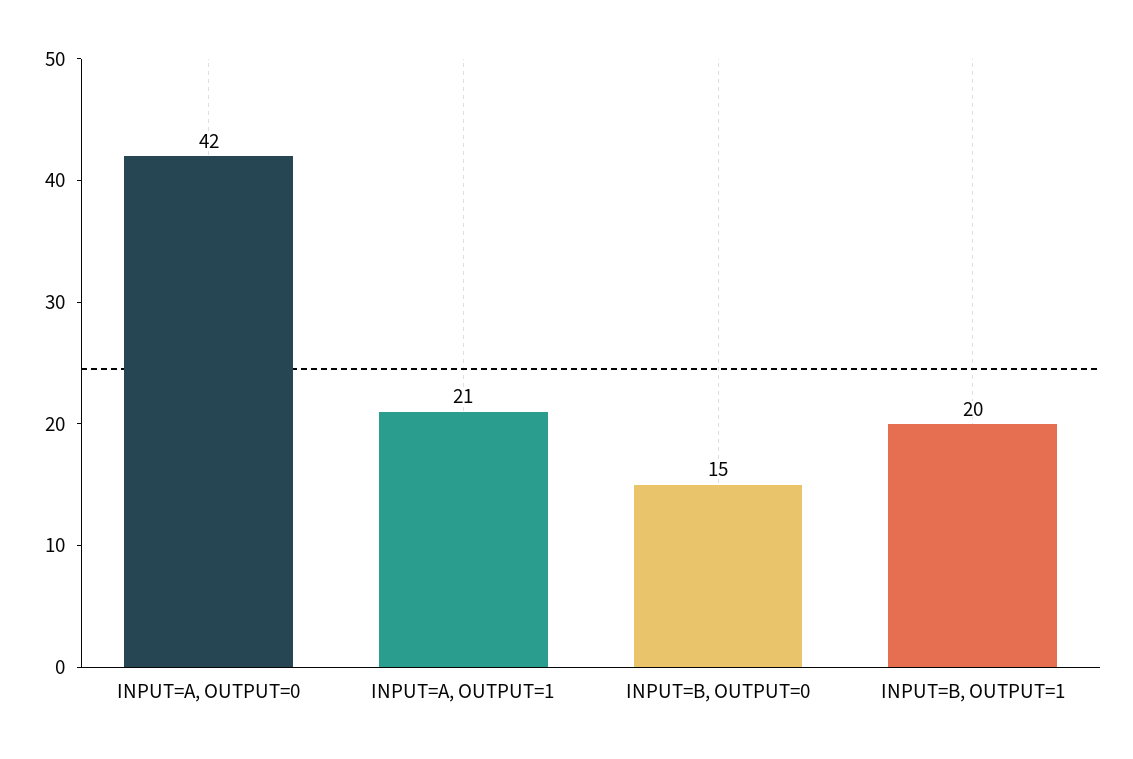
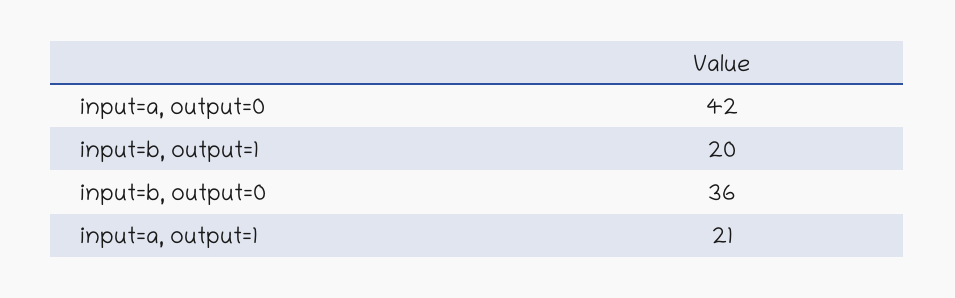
  {
    "INPUT=A, OUTPUT=0": 42,
    "INPUT=A, OUTPUT=1": 21,
-   "INPUT=B, OUTPUT=0": 15,
+   "INPUT=B, OUTPUT=0": 36,
    "INPUT=B, OUTPUT=1": 20
  }

